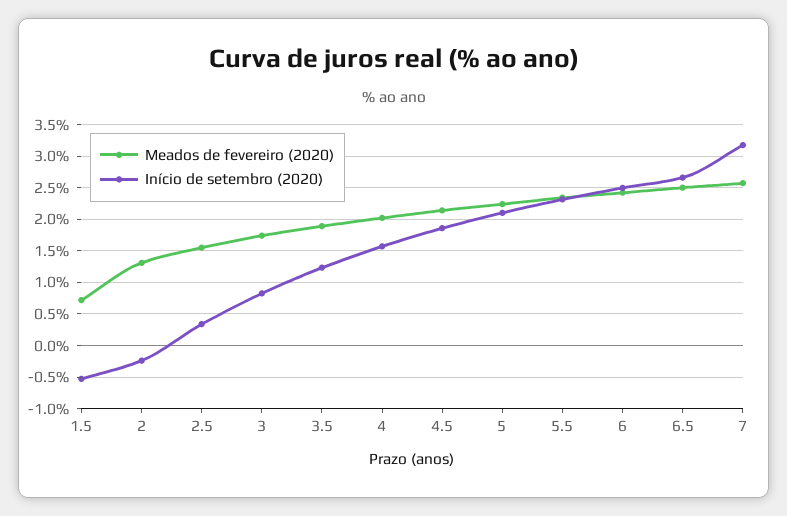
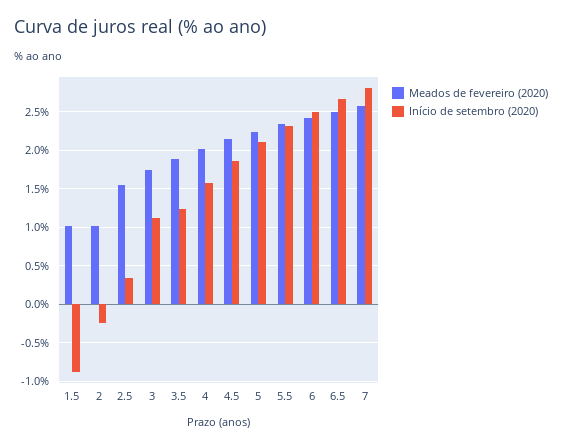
  {
    "Meados de fevereiro (2020)": {
-     "1.5": 0.7,
+     "1.5": 1,
-     "2": 1.3,
+     "2": 1,
      "2.5": 1.6,
      "3": 1.7,
      "3.5": 1.9,
      "4": 2,
      "4.5": 2.1,
      "5": 2.2,
      "5.5": 2.3,
      "6": 2.4,
      "6.5": 2.5,
      "7": 2.6
    },
    "Início de setembro (2020)": {
-     "1.5": -0.5,
+     "1.5": -0.9,
      "2": -0.2,
      "2.5": 0.3,
-     "3": 0.8,
+     "3": 1.1,
      "3.5": 1.2,
      "4": 1.6,
      "4.5": 1.9,
      "5": 2.1,
      "5.5": 2.3,
      "6": 2.5,
      "6.5": 2.7,
-     "7": 3.2
+     "7": 2.8
    }
  }

